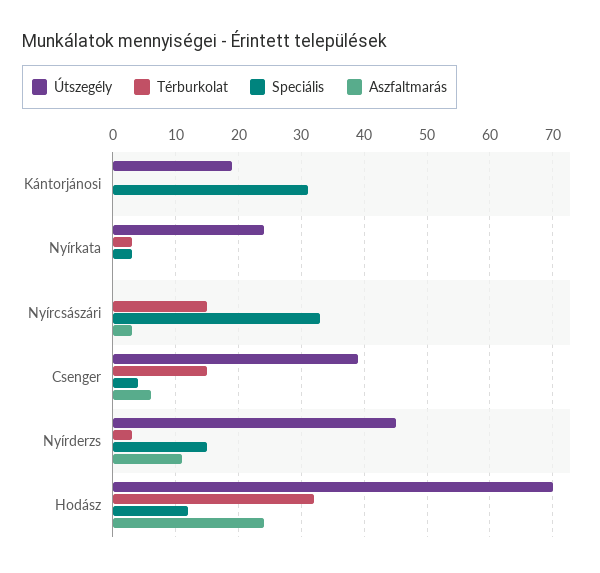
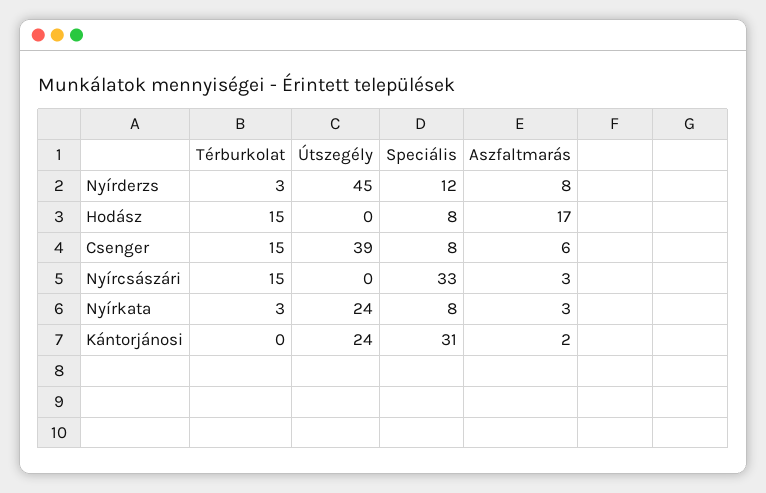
  {
    "Útszegély": {
-     "Kántorjánosi": 19,
+     "Kántorjánosi": 24,
      "Nyírkata": 24,
      "Nyírcsászári": 0,
      "Csenger": 39,
      "Nyírderzs": 45,
-     "Hodász": 70
+     "Hodász": 0
    },
    "Térburkolat": {
      "Kántorjánosi": 0,
      "Nyírkata": 3,
      "Nyírcsászári": 15,
      "Csenger": 15,
      "Nyírderzs": 3,
-     "Hodász": 32
+     "Hodász": 15
    },
    "Speciális": {
      "Kántorjánosi": 31,
-     "Nyírkata": 3,
+     "Nyírkata": 8,
      "Nyírcsászári": 33,
-     "Csenger": 4,
+     "Csenger": 8,
-     "Nyírderzs": 15,
+     "Nyírderzs": 12,
-     "Hodász": 12
+     "Hodász": 8
    },
    "Aszfaltmarás": {
-     "Kántorjánosi": 0,
+     "Kántorjánosi": 2,
-     "Nyírkata": 0,
+     "Nyírkata": 3,
      "Nyírcsászári": 3,
      "Csenger": 6,
-     "Nyírderzs": 11,
+     "Nyírderzs": 8,
-     "Hodász": 24
+     "Hodász": 17
    }
  }

